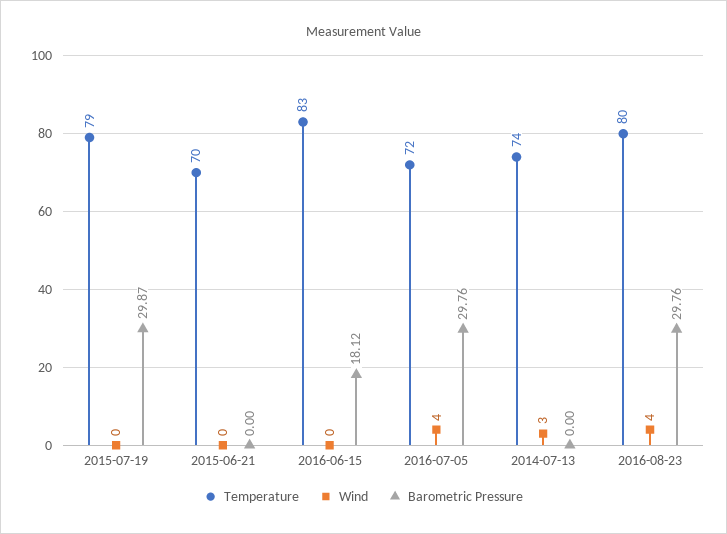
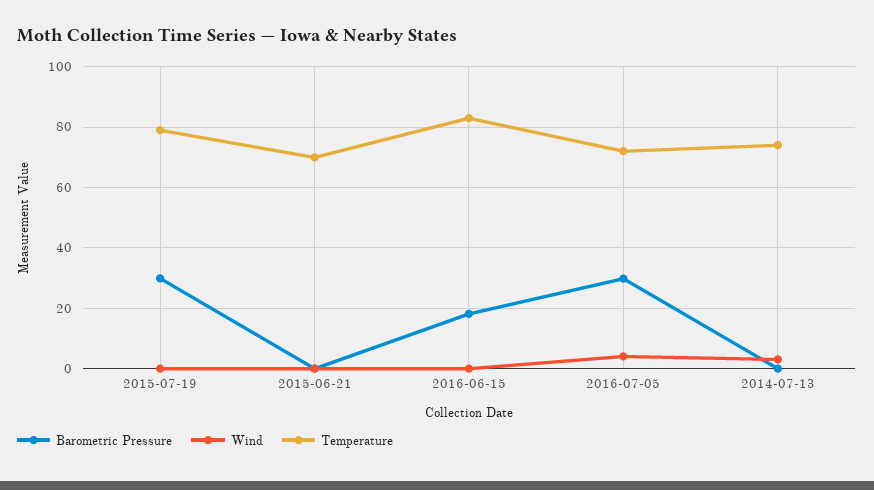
  {
    "Temperature": {
      "2015-07-19": 79,
      "2015-06-21": 70,
      "2016-06-15": 83,
      "2016-07-05": 72,
-     "2014-07-13": 74,
+     "2014-07-13": 74
-     "2016-08-23": 80
    },
    "Wind": {
      "2015-07-19": 0,
      "2015-06-21": 0,
      "2016-06-15": 0,
      "2016-07-05": 4,
-     "2014-07-13": 3,
+     "2014-07-13": 3
-     "2016-08-23": 4
    },
    "Barometric Pressure": {
      "2015-07-19": 29.87,
      "2015-06-21": 0,
      "2016-06-15": 18.12,
      "2016-07-05": 29.76,
-     "2014-07-13": 0,
+     "2014-07-13": 0
-     "2016-08-23": 29.76
    }
  }

